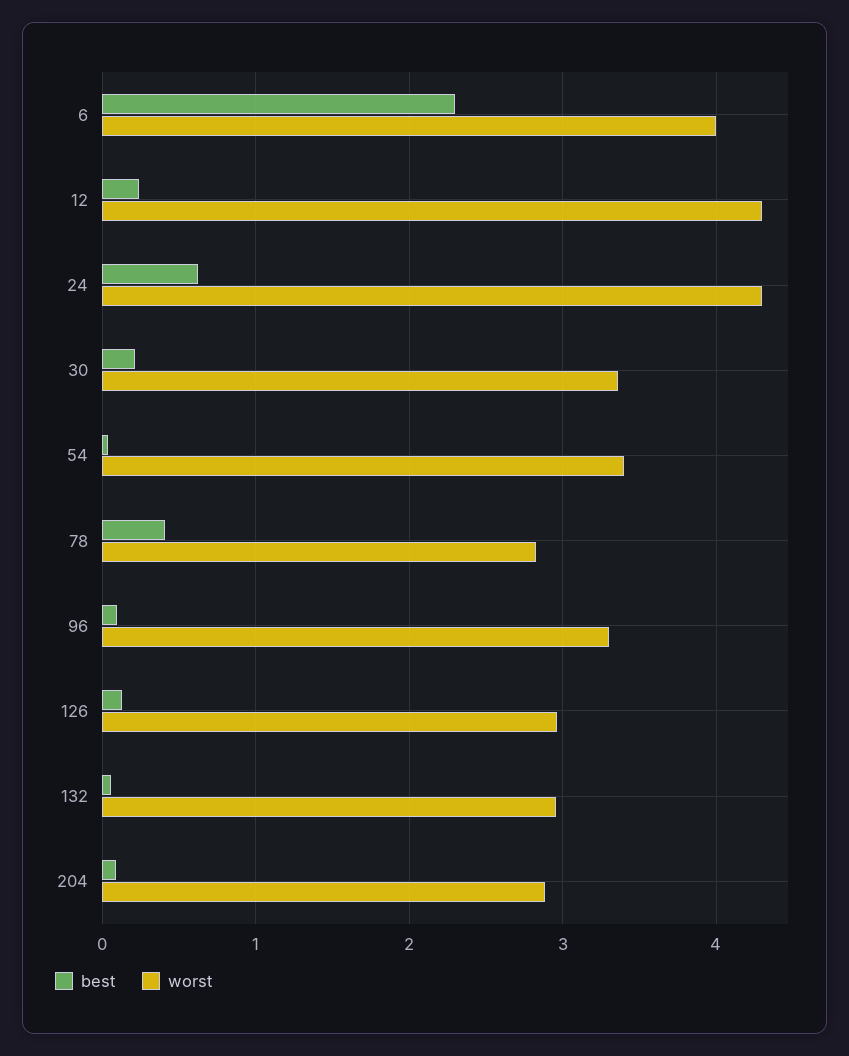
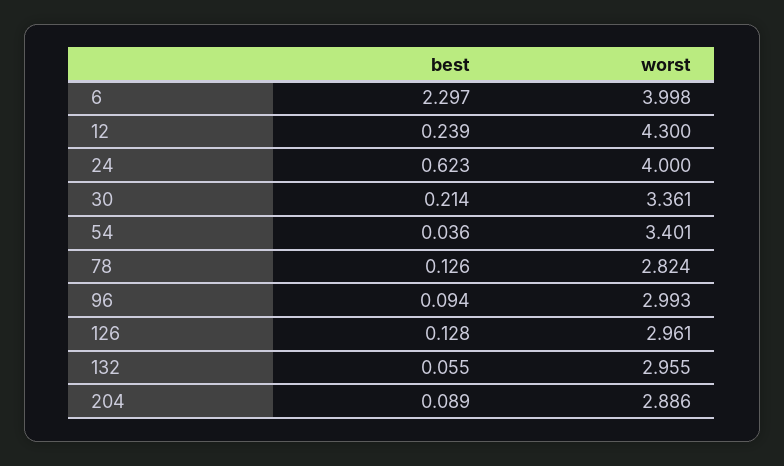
  {
    "best": {
      "6": 2.297,
      "12": 0.239,
      "24": 0.623,
      "30": 0.214,
      "54": 0.036,
-     "78": 0.4,
+     "78": 0.126,
      "96": 0.094,
      "126": 0.128,
      "132": 0.055,
      "204": 0.089
    },
    "worst": {
      "6": 3.998,
      "12": 4.3,
-     "24": 4.3,
+     "24": 4,
      "30": 3.361,
      "54": 3.401,
      "78": 2.824,
-     "96": 3.3,
+     "96": 2.993,
      "126": 2.961,
      "132": 2.955,
      "204": 2.886
    }
  }

